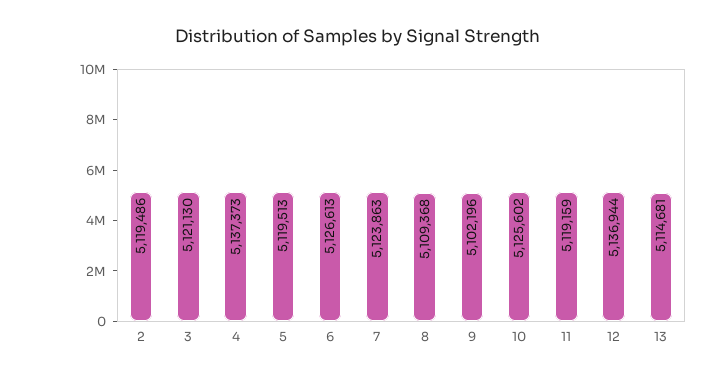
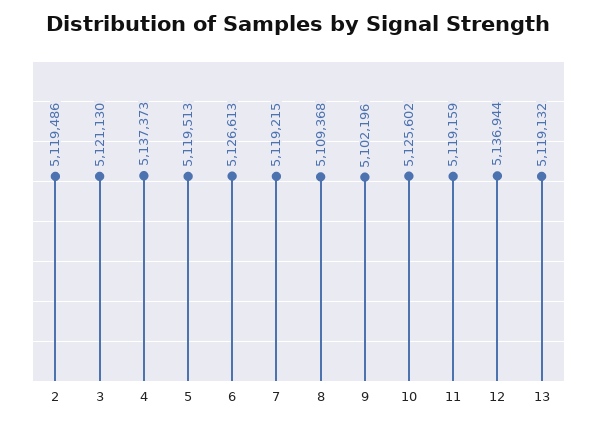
  {
    "2": 5119486,
    "3": 5121130,
    "4": 5137373,
    "5": 5119513,
    "6": 5126613,
-   "7": 5123863,
+   "7": 5119215,
    "8": 5109368,
    "9": 5102196,
    "10": 5125602,
    "11": 5119159,
    "12": 5136944,
-   "13": 5114681
+   "13": 5119132
  }

